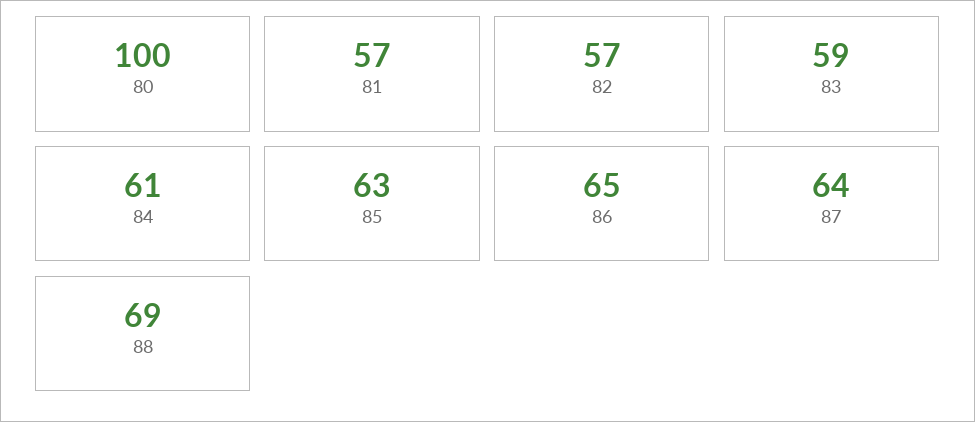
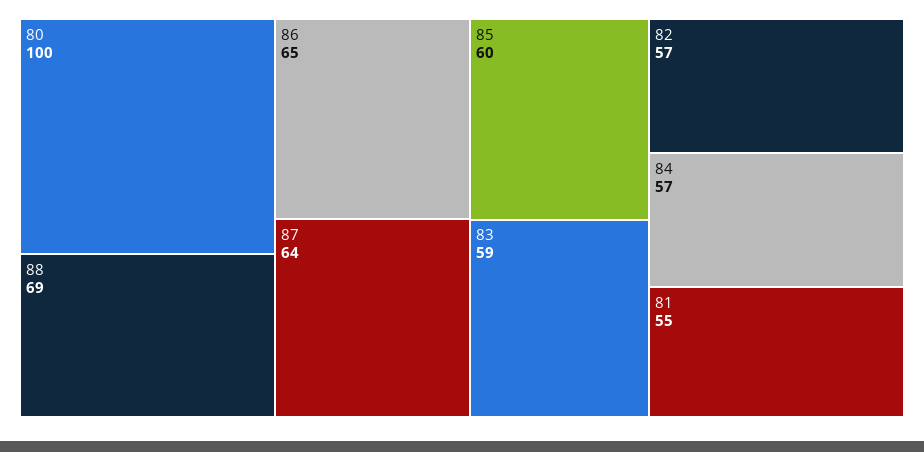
  {
    "80": 100,
-   "81": 57,
+   "81": 55,
    "82": 57,
    "83": 59,
-   "84": 61,
+   "84": 57,
-   "85": 63,
+   "85": 60,
    "86": 65,
    "87": 64,
    "88": 69
  }

